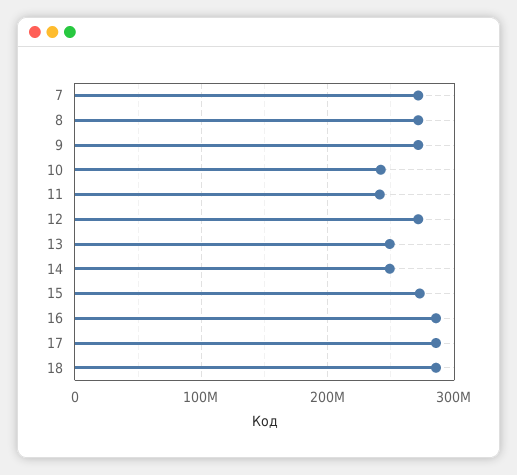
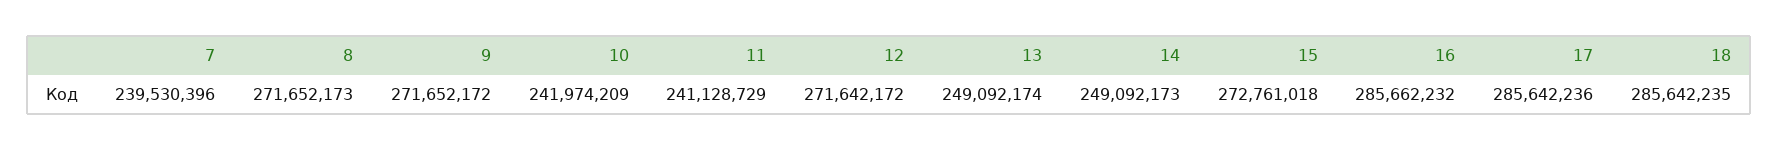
  {
-   "7": 270000000,
+   "7": 239530396,
    "8": 271652173,
    "9": 271652172,
    "10": 241974209,
    "11": 241128729,
    "12": 271642172,
    "13": 249092174,
    "14": 249092173,
    "15": 272761018,
    "16": 285662232,
    "17": 285642236,
    "18": 285642235
  }

